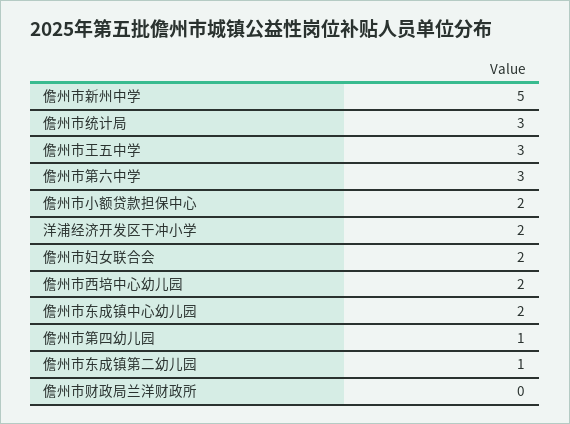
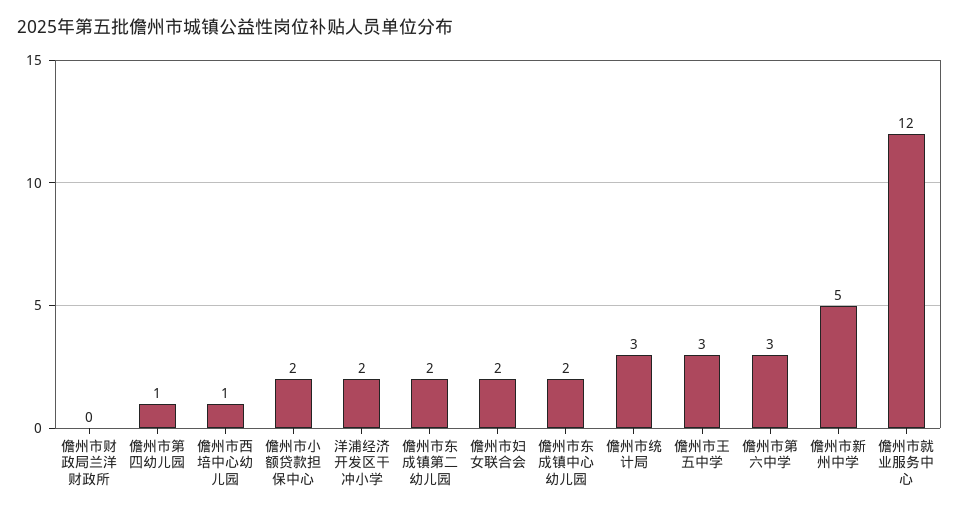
  {
    "儋州市新州中学": 5,
    "儋州市统计局": 3,
    "儋州市王五中学": 3,
    "儋州市第六中学": 3,
    "儋州市小额贷款担保中心": 2,
    "洋浦经济开发区干冲小学": 2,
    "儋州市妇女联合会": 2,
-   "儋州市西培中心幼儿园": 2,
+   "儋州市西培中心幼儿园": 1,
    "儋州市东成镇中心幼儿园": 2,
    "儋州市第四幼儿园": 1,
-   "儋州市东成镇第二幼儿园": 1,
+   "儋州市东成镇第二幼儿园": 2,
-   "儋州市财政局兰洋财政所": 0
+   "儋州市财政局兰洋财政所": 0,
+   "儋州市就业服务中心": 12
  }

